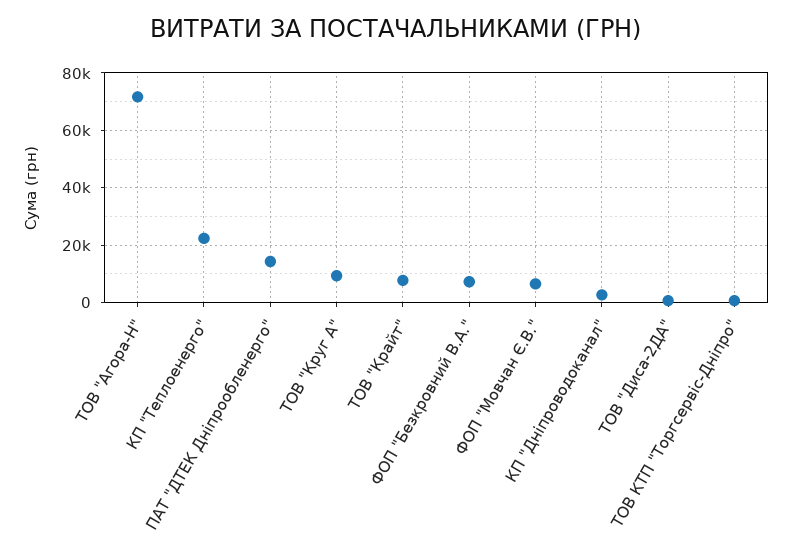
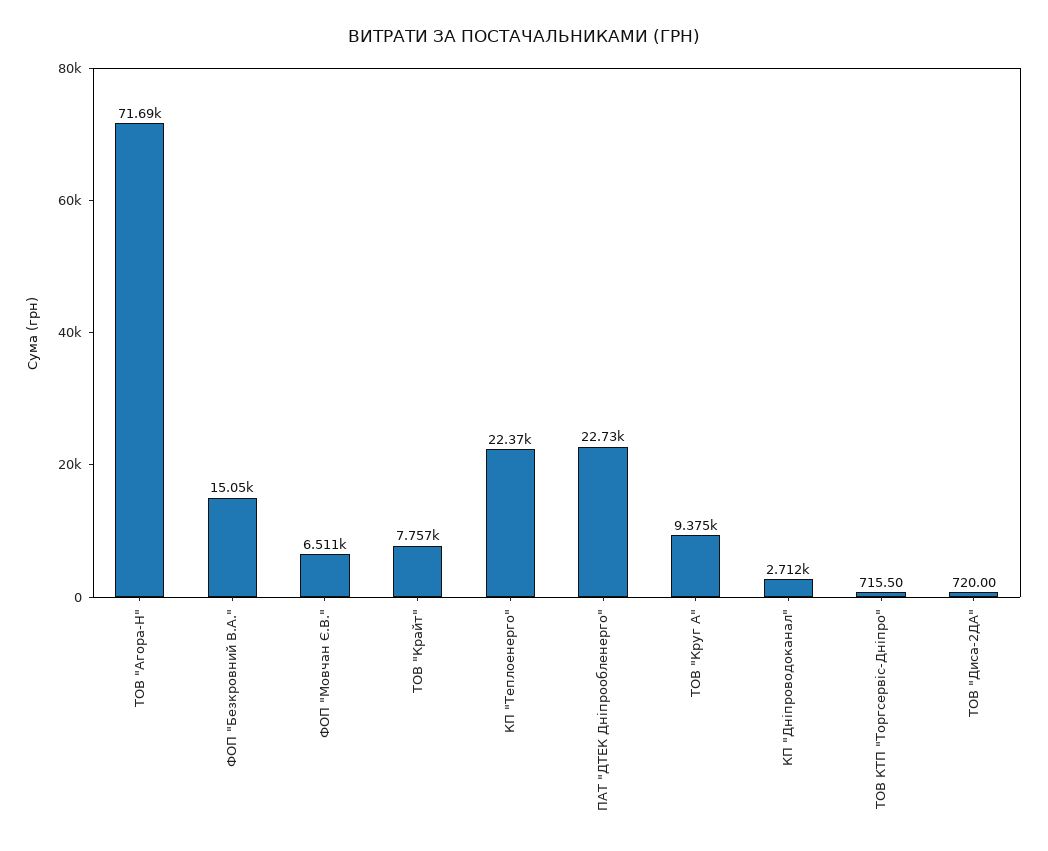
  {
    "ТОВ \"Агора-Н\"": 71690,
    "КП \"Теплоенерго\"": 22370,
-   "ПАТ \"ДТЕК Дніпрообленерго\"": 15000,
+   "ПАТ \"ДТЕК Дніпрообленерго\"": 22730,
    "ТОВ \"Круг А\"": 9375,
    "ТОВ \"Крайт\"": 7757,
-   "ФОП \"Безкровний В.А.\"": 7500,
+   "ФОП \"Безкровний В.А.\"": 15050,
    "ФОП \"Мовчан Є.В.\"": 6511,
    "КП \"Дніпроводоканал\"": 2712,
    "ТОВ \"Диса-2ДА\"": 720,
    "ТОВ КТП \"Торгсервіс-Дніпро\"": 715.5
  }

